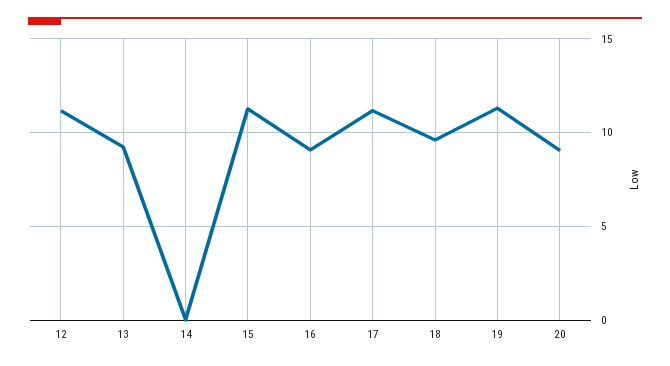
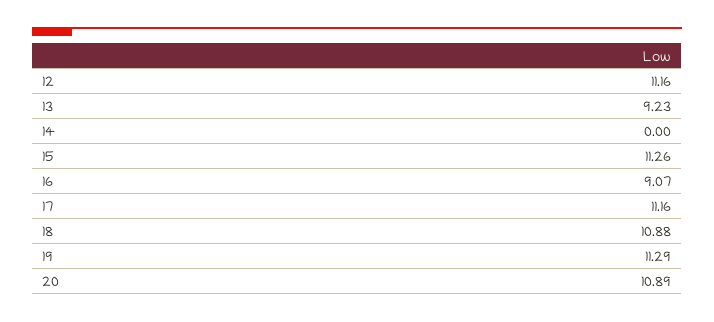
  {
    "12": 11.16,
    "13": 9.23,
    "14": 0,
    "15": 11.26,
    "16": 9.07,
    "17": 11.16,
-   "18": 9.5,
+   "18": 10.88,
    "19": 11.29,
-   "20": 9
+   "20": 10.89
  }

